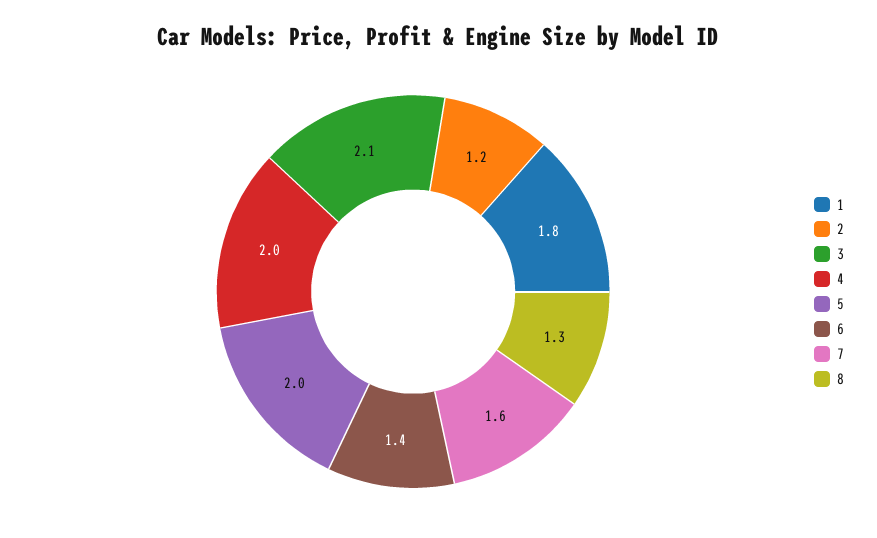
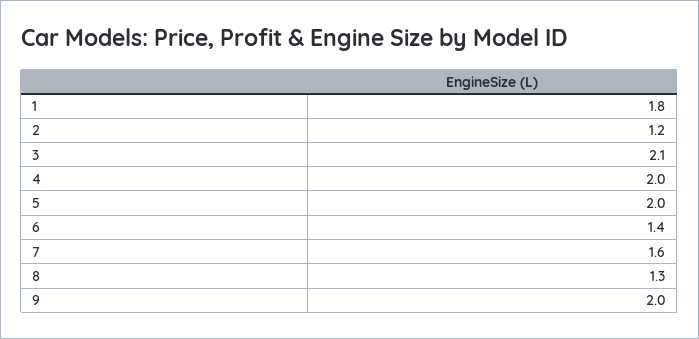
  {
    "1": 1.8,
    "2": 1.2,
    "3": 2.1,
    "4": 2,
    "5": 2,
    "6": 1.4,
    "7": 1.6,
-   "8": 1.3
+   "8": 1.3,
+   "9": 2
  }

